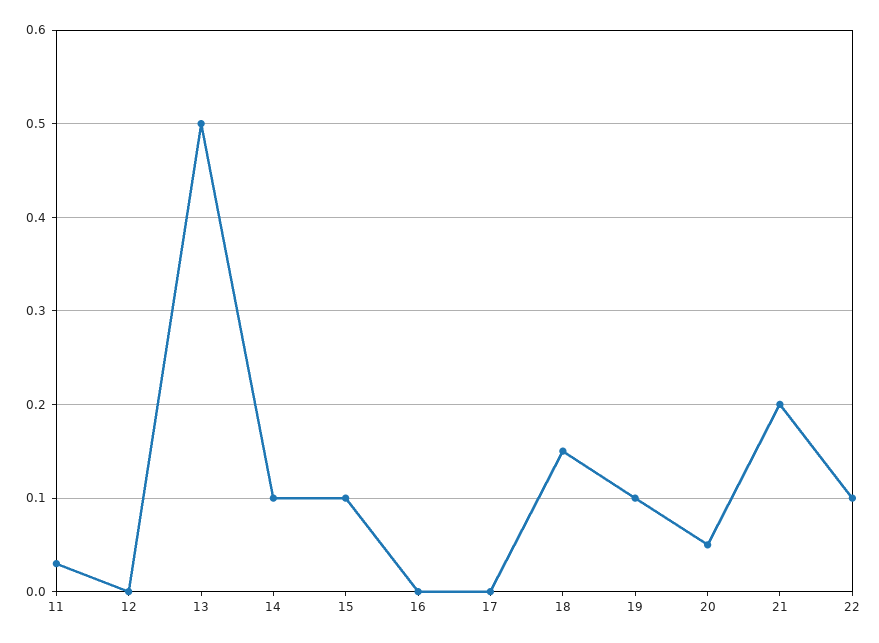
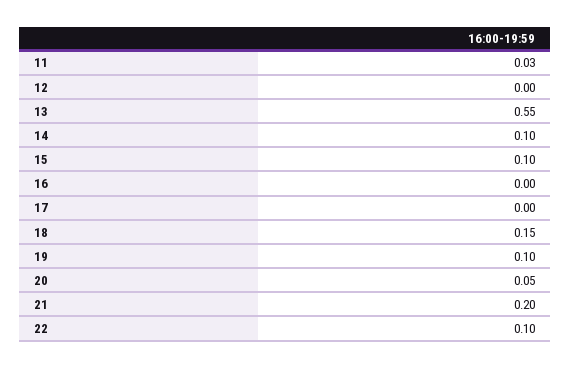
  {
    "11": 0.03,
    "12": 0,
-   "13": 0.5,
+   "13": 0.55,
    "14": 0.1,
    "15": 0.1,
    "16": 0,
    "17": 0,
    "18": 0.15,
    "19": 0.1,
    "20": 0.05,
    "21": 0.2,
    "22": 0.1
  }

